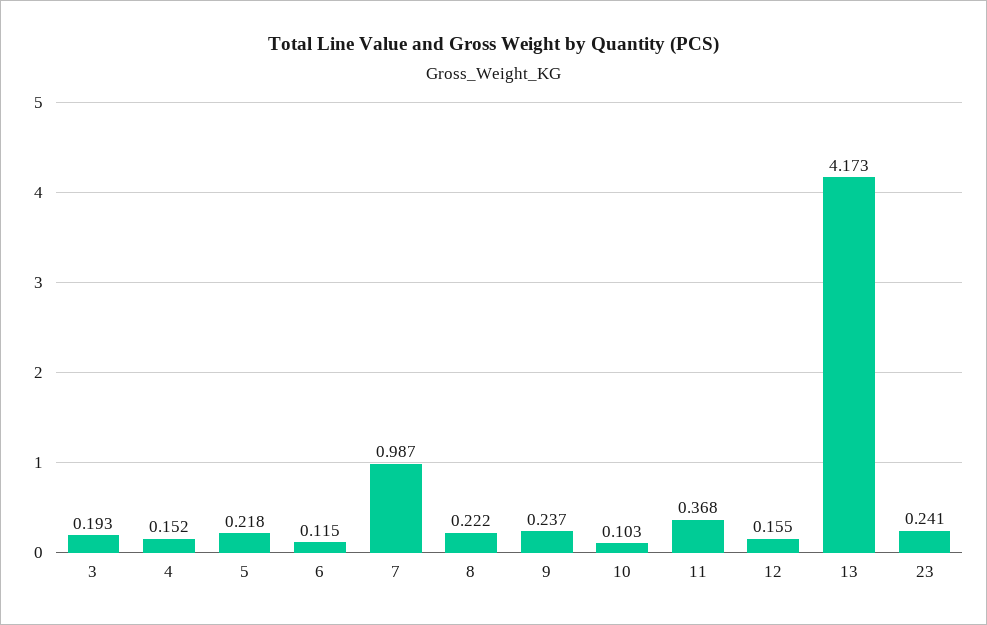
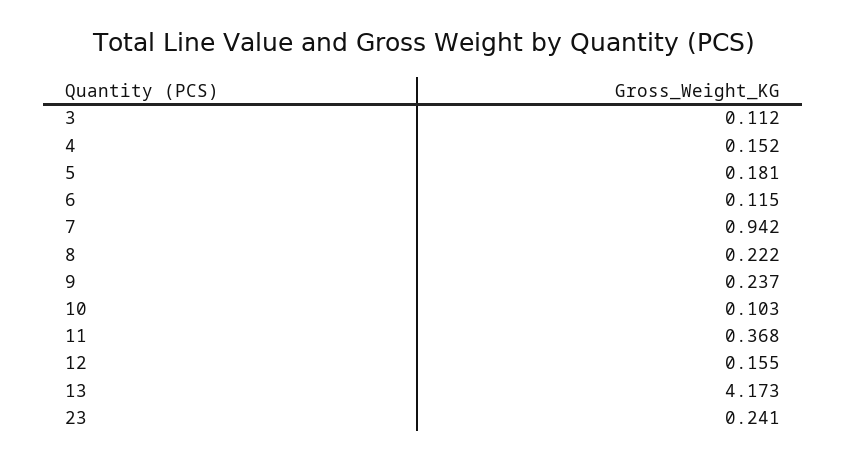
  {
-   "3": 0.193,
+   "3": 0.112,
    "4": 0.152,
-   "5": 0.218,
+   "5": 0.181,
    "6": 0.115,
-   "7": 0.987,
+   "7": 0.942,
    "8": 0.222,
    "9": 0.237,
    "10": 0.103,
    "11": 0.368,
    "12": 0.155,
    "13": 4.173,
    "23": 0.241
  }

